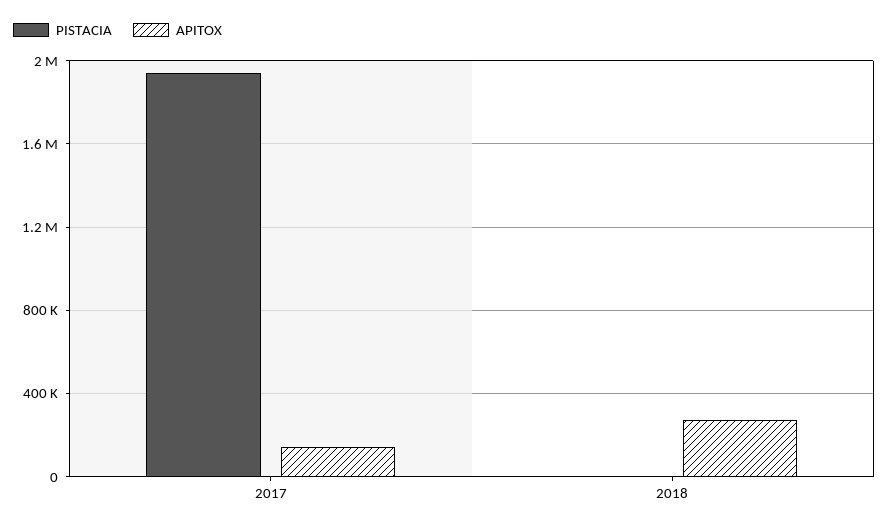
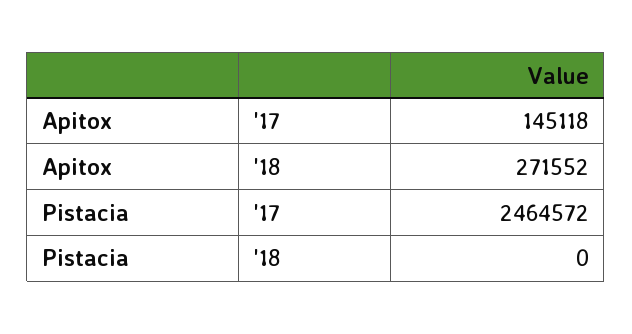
  {
    "PISTACIA": {
-     "2017": 1950000,
+     "2017": 2464572,
      "2018": 0
    },
    "APITOX": {
      "2017": 145118,
      "2018": 271552
    }
  }

